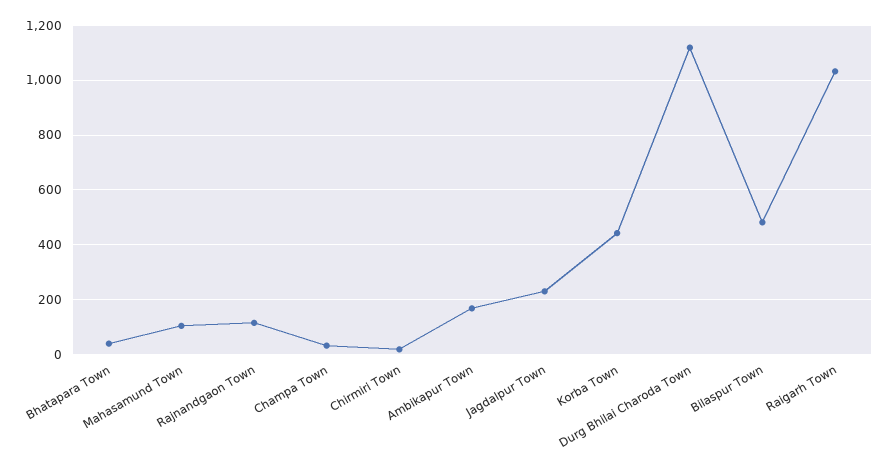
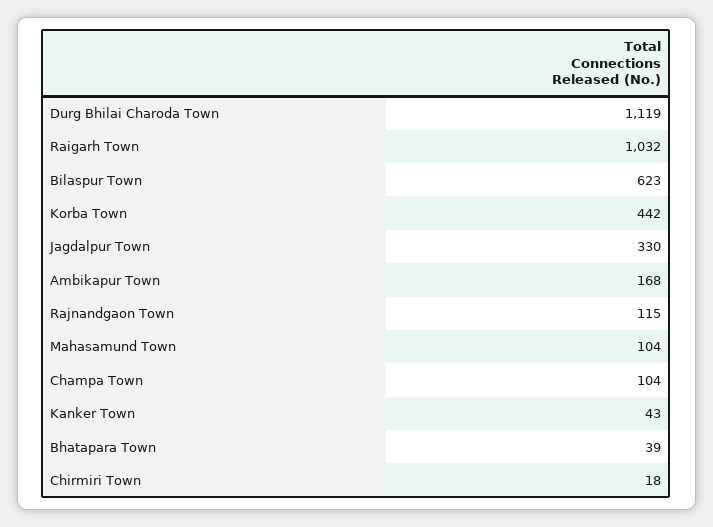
  {
    "Bhatapara Town": 39,
    "Mahasamund Town": 104,
    "Rajnandgaon Town": 115,
-   "Champa Town": 25,
+   "Champa Town": 104,
    "Chirmiri Town": 18,
    "Ambikapur Town": 168,
-   "Jagdalpur Town": 225,
+   "Jagdalpur Town": 330,
    "Korba Town": 442,
    "Durg Bhilai Charoda Town": 1119,
-   "Bilaspur Town": 475,
+   "Bilaspur Town": 623,
-   "Raigarh Town": 1032
+   "Raigarh Town": 1032,
+   "Kanker Town": 43
  }

